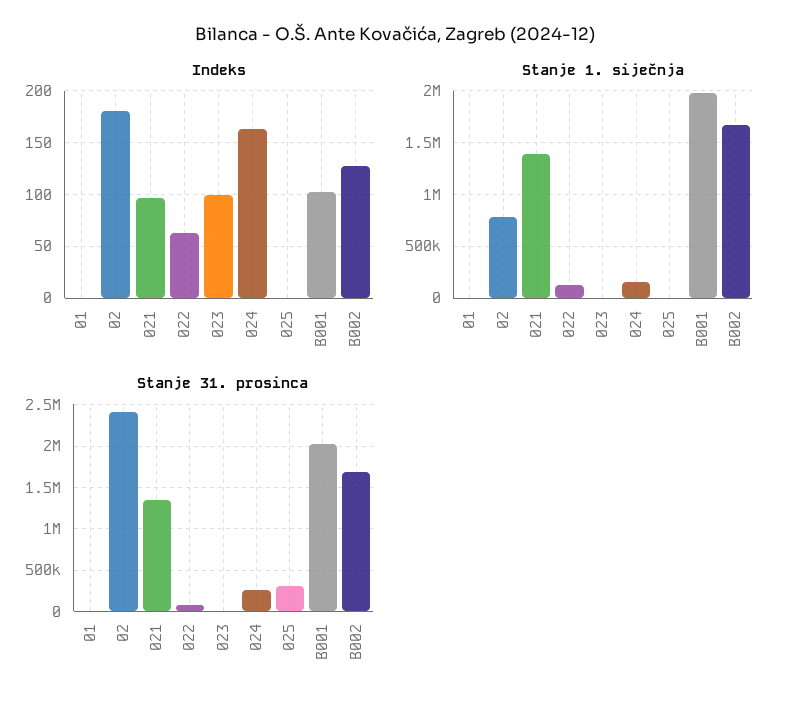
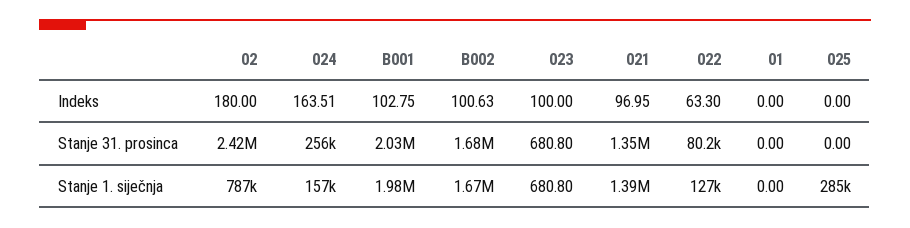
  {
    "Indeks": {
      "01": 0,
      "02": 180,
      "021": 96.95,
      "022": 63.3,
      "023": 100,
      "024": 163.51,
      "025": 0,
      "B001": 102.75,
-     "B002": 130
+     "B002": 100.63
    },
    "Stanje 1. siječnja": {
      "01": 0,
      "02": 787000,
      "021": 1390000,
      "022": 127000,
      "023": 680.8,
      "024": 157000,
-     "025": 0,
+     "025": 285000,
      "B001": 1980000,
      "B002": 1670000
    },
    "Stanje 31. prosinca": {
      "01": 0,
      "02": 2420000,
      "021": 1350000,
      "022": 80200,
      "023": 680.8,
      "024": 256000,
-     "025": 300000,
+     "025": 0,
      "B001": 2030000,
      "B002": 1680000
    }
  }

